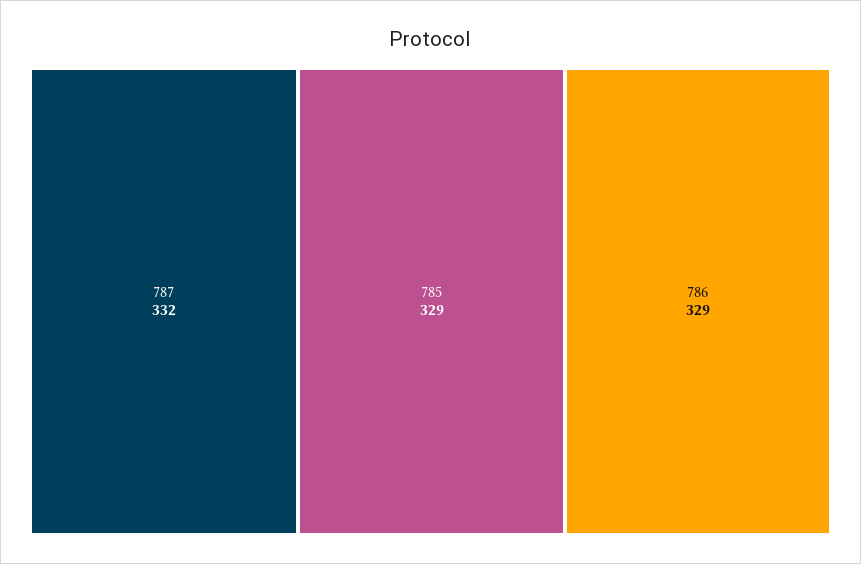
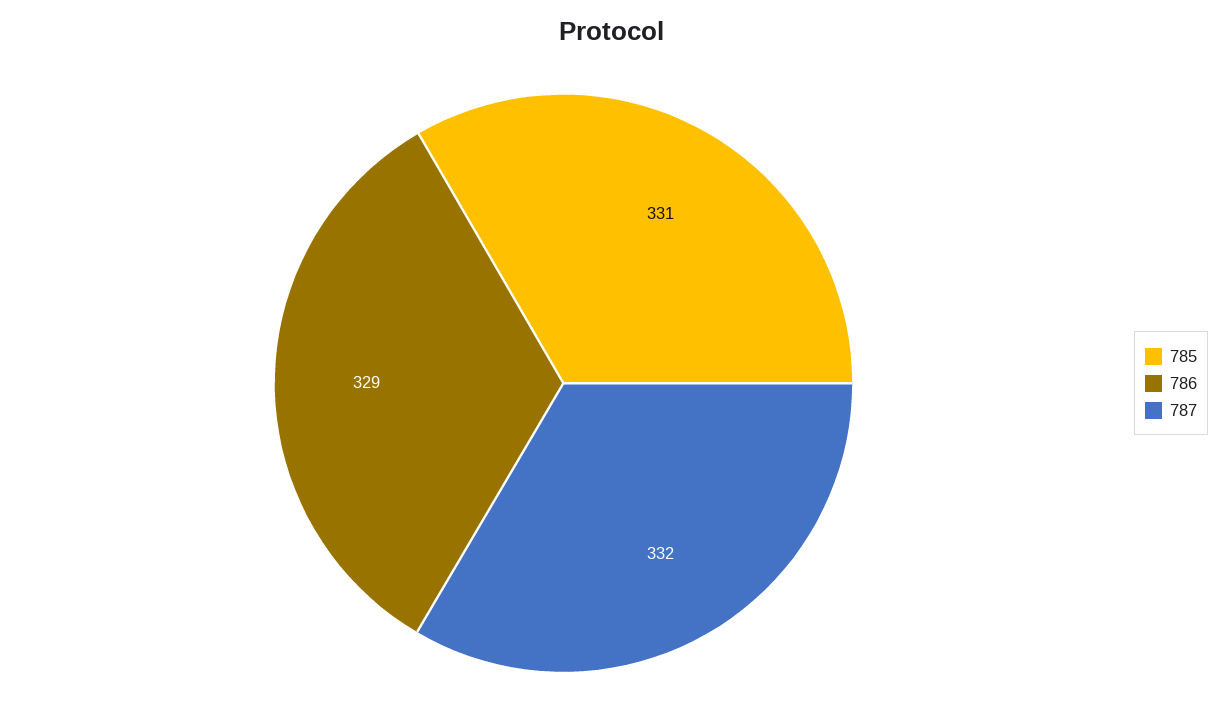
  {
    "787": 332,
-   "785": 329,
+   "785": 331,
    "786": 329
  }

